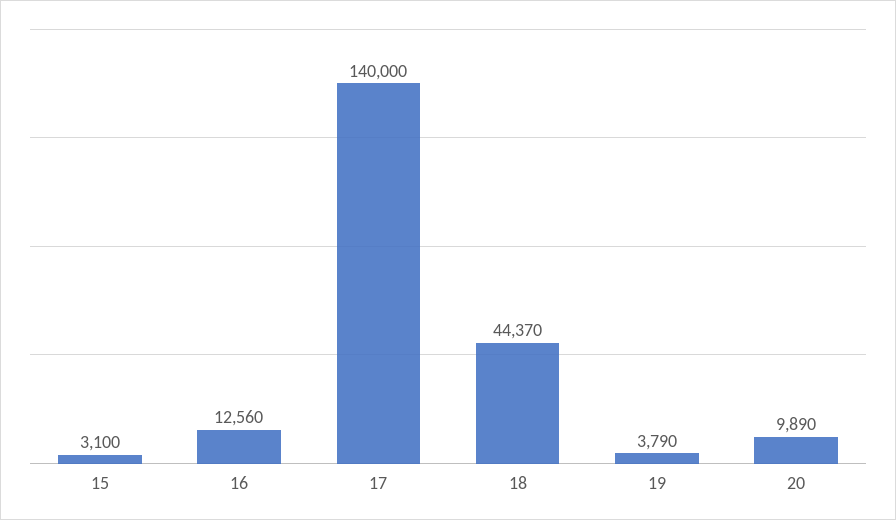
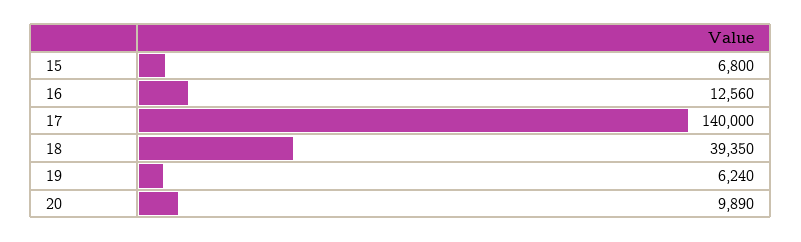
  {
-   "15": 3100,
+   "15": 6800,
    "16": 12560,
    "17": 140000,
-   "18": 44370,
+   "18": 39350,
-   "19": 3790,
+   "19": 6240,
    "20": 9890
  }

